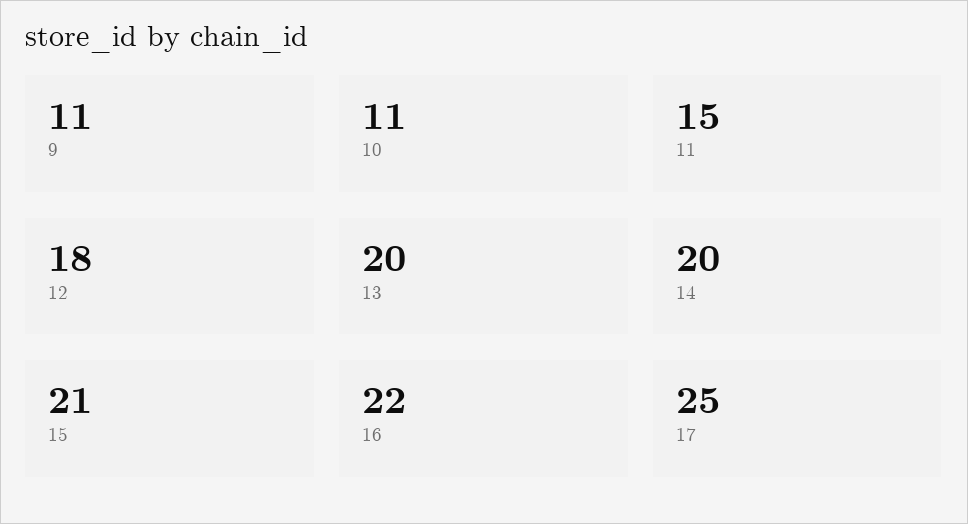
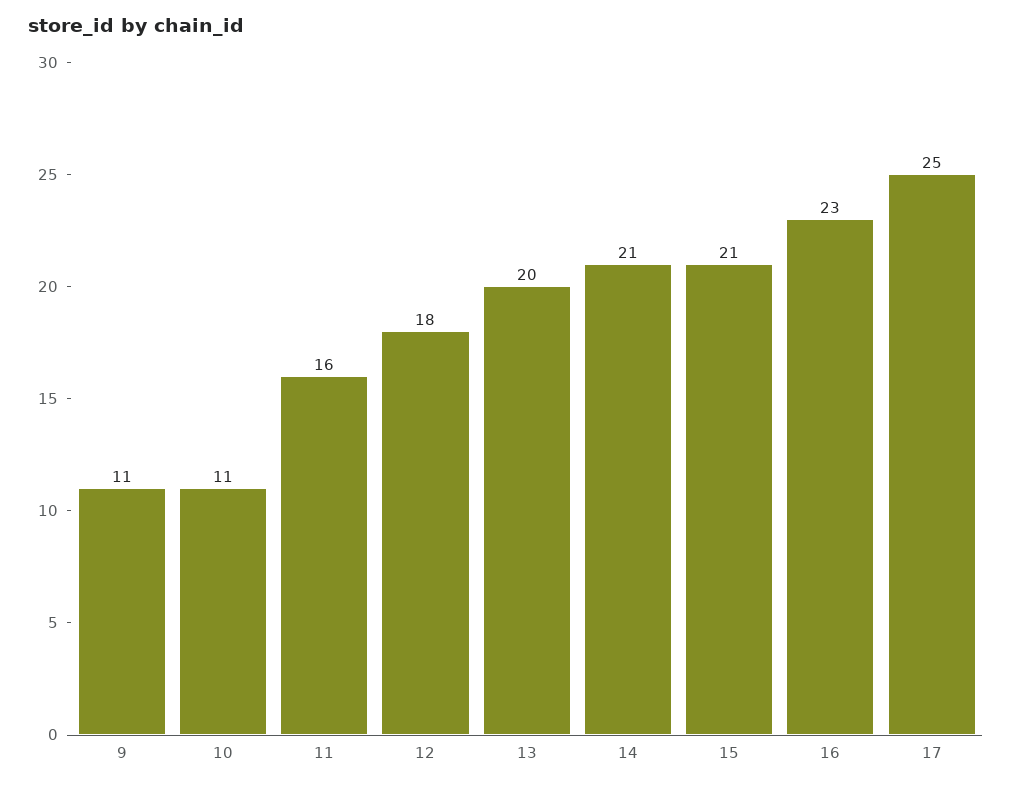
  {
    "9": 11,
    "10": 11,
-   "11": 15,
+   "11": 16,
    "12": 18,
    "13": 20,
-   "14": 20,
+   "14": 21,
    "15": 21,
-   "16": 22,
+   "16": 23,
    "17": 25
  }

